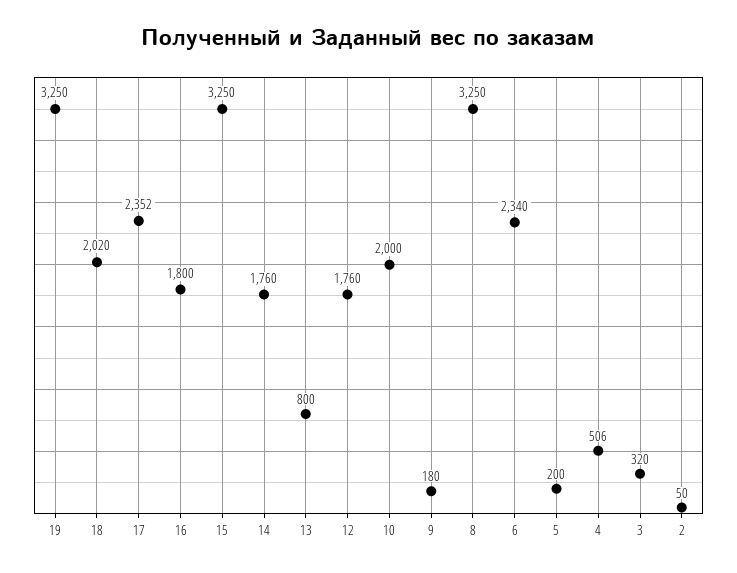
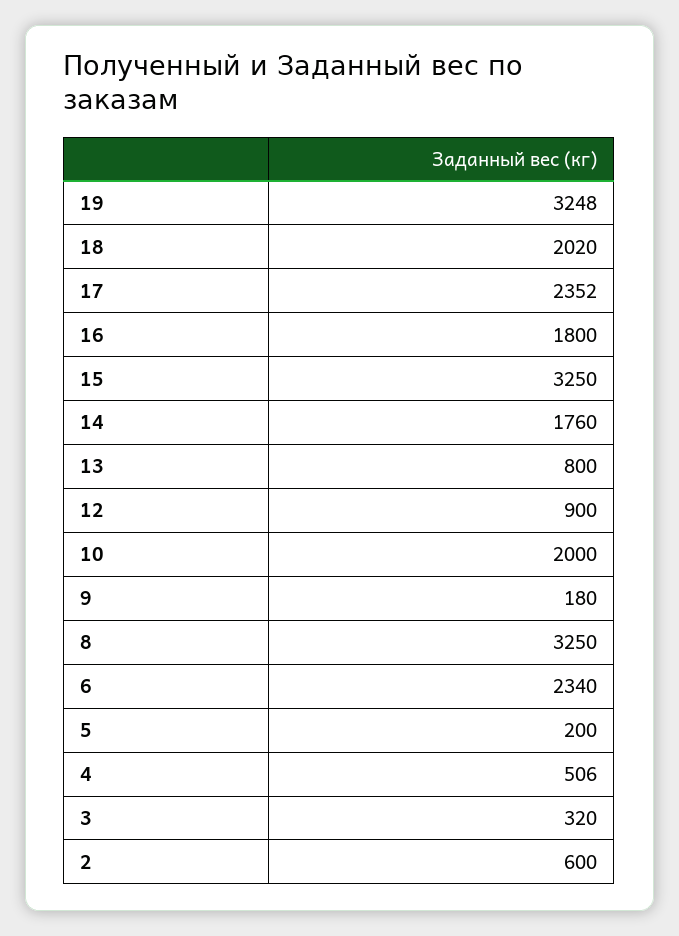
  {
-   "19": 3250,
+   "19": 3248,
    "18": 2020,
    "17": 2352,
    "16": 1800,
    "15": 3250,
    "14": 1760,
    "13": 800,
-   "12": 1760,
+   "12": 900,
    "10": 2000,
    "9": 180,
    "8": 3250,
    "6": 2340,
    "5": 200,
    "4": 506,
    "3": 320,
-   "2": 50
+   "2": 600
  }

